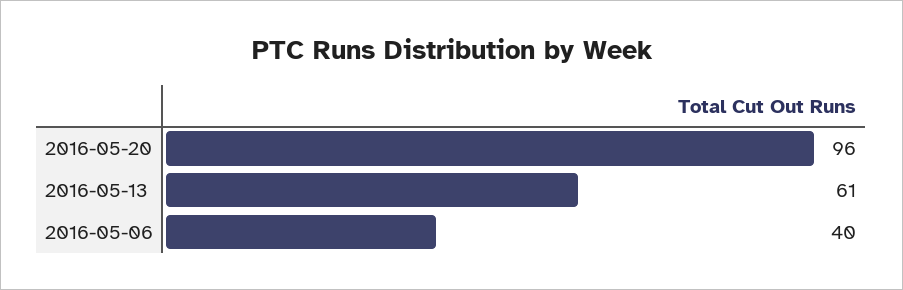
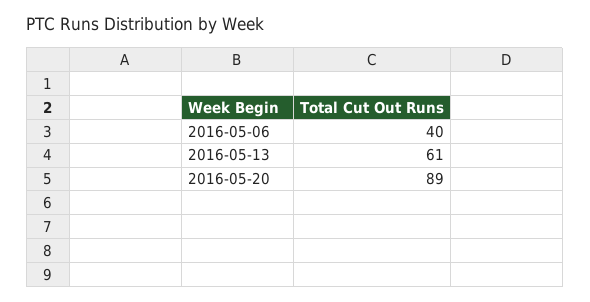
  {
-   "2016-05-20": 96,
+   "2016-05-20": 89,
    "2016-05-13": 61,
    "2016-05-06": 40
  }

